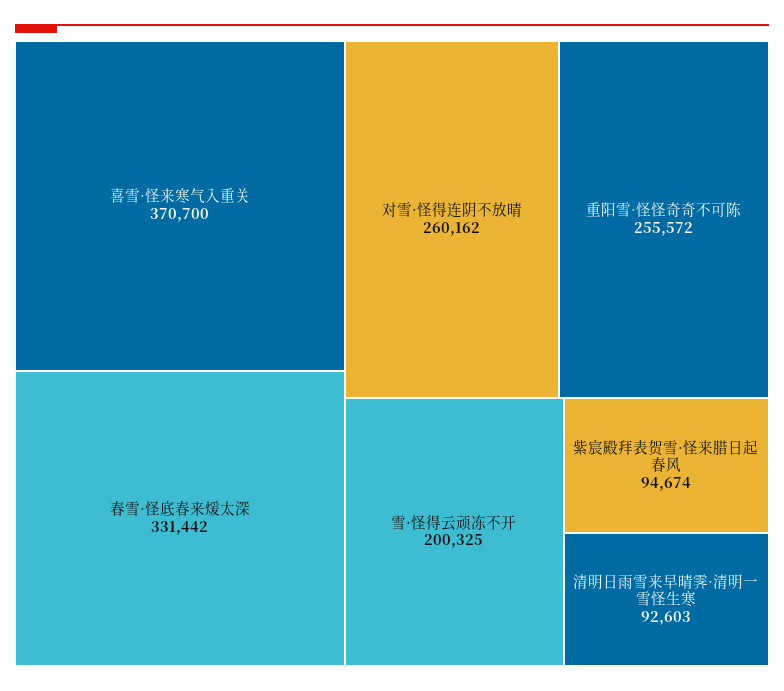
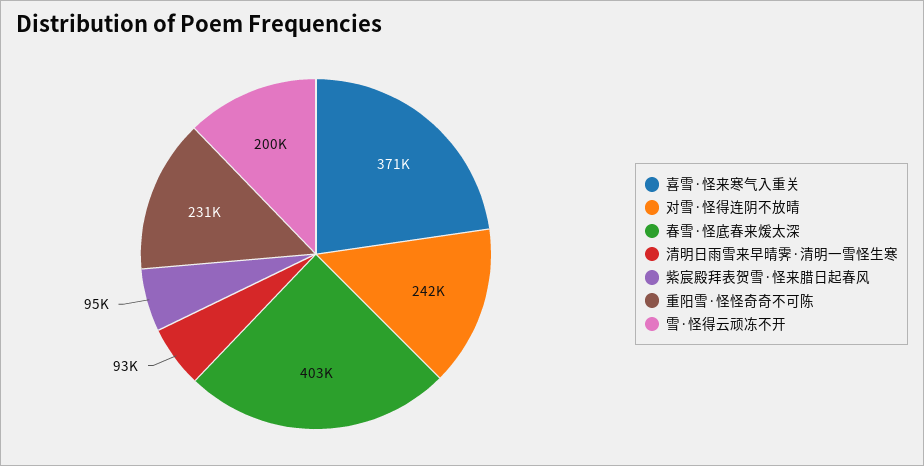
  {
    "喜雪·怪来寒气入重关": 370700,
-   "春雪·怪底春来煖太深": 331442,
+   "春雪·怪底春来煖太深": 403000,
-   "对雪·怪得连阴不放晴": 260162,
+   "对雪·怪得连阴不放晴": 242000,
-   "重阳雪·怪怪奇奇不可陈": 255572,
+   "重阳雪·怪怪奇奇不可陈": 231000,
    "雪·怪得云顽冻不开": 200325,
    "紫宸殿拜表贺雪·怪来腊日起春风": 94674,
    "清明日雨雪来早晴霁·清明一雪怪生寒": 92603
  }

